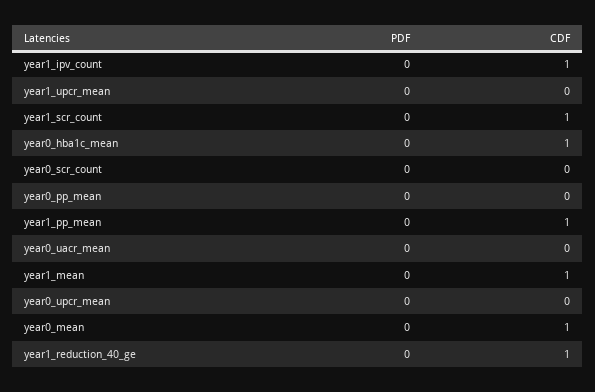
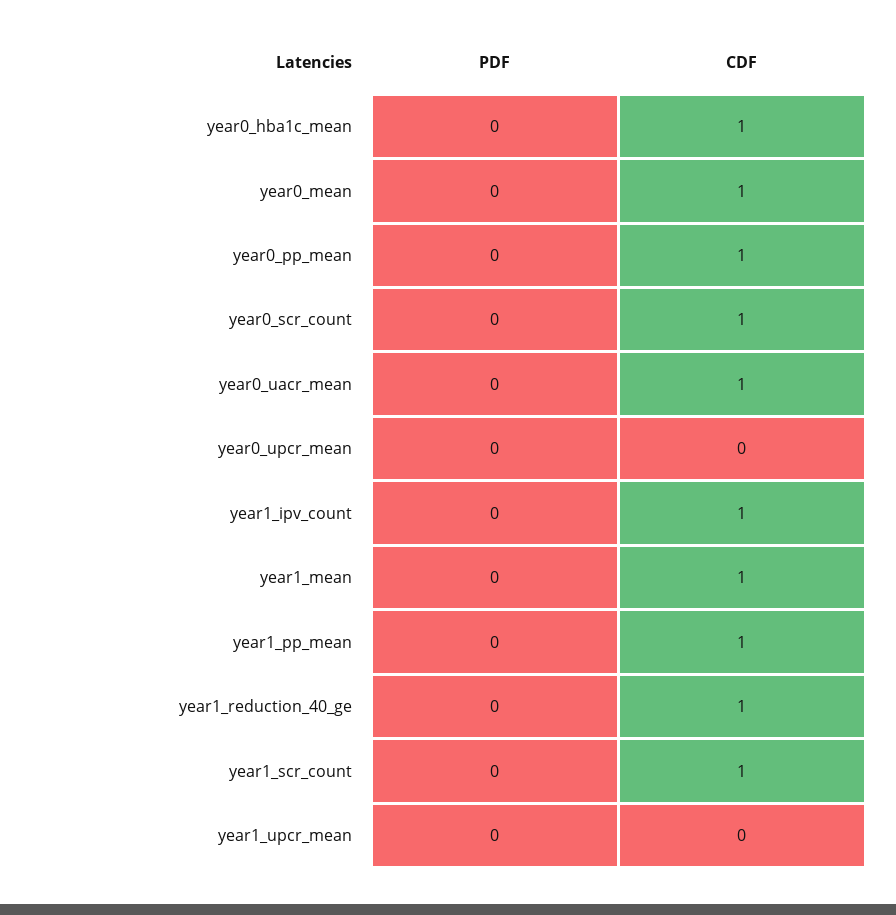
  {
    "PDF": {
      "year1_ipv_count": 0,
      "year1_upcr_mean": 0,
      "year1_scr_count": 0,
      "year0_hba1c_mean": 0,
      "year0_scr_count": 0,
      "year0_pp_mean": 0,
      "year1_pp_mean": 0,
      "year0_uacr_mean": 0,
      "year1_mean": 0,
      "year0_upcr_mean": 0,
      "year0_mean": 0,
      "year1_reduction_40_ge": 0
    },
    "CDF": {
      "year1_ipv_count": 1,
      "year1_upcr_mean": 0,
      "year1_scr_count": 1,
      "year0_hba1c_mean": 1,
-     "year0_scr_count": 0,
+     "year0_scr_count": 1,
-     "year0_pp_mean": 0,
+     "year0_pp_mean": 1,
      "year1_pp_mean": 1,
-     "year0_uacr_mean": 0,
+     "year0_uacr_mean": 1,
      "year1_mean": 1,
      "year0_upcr_mean": 0,
      "year0_mean": 1,
      "year1_reduction_40_ge": 1
    }
  }

